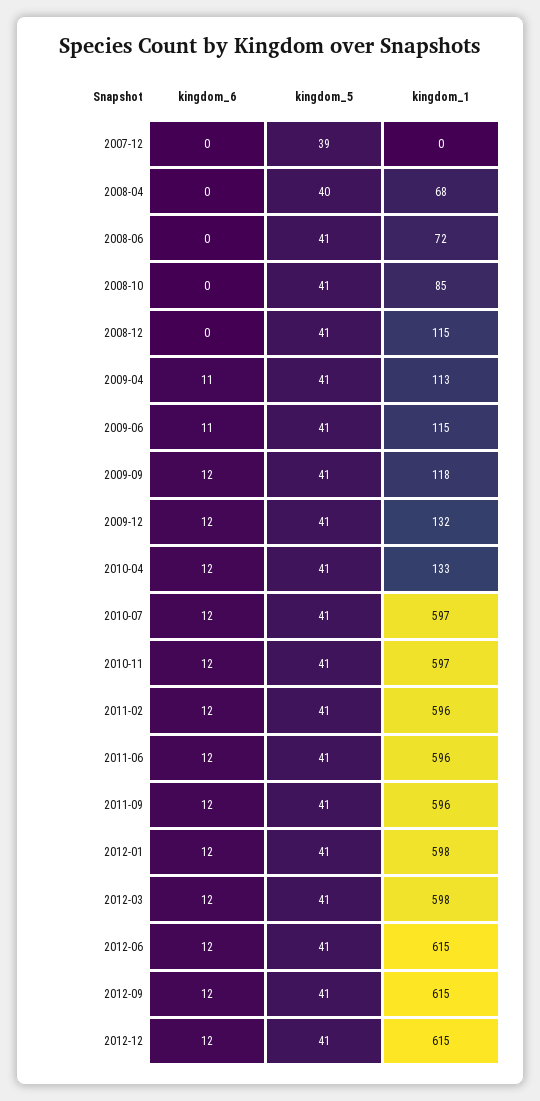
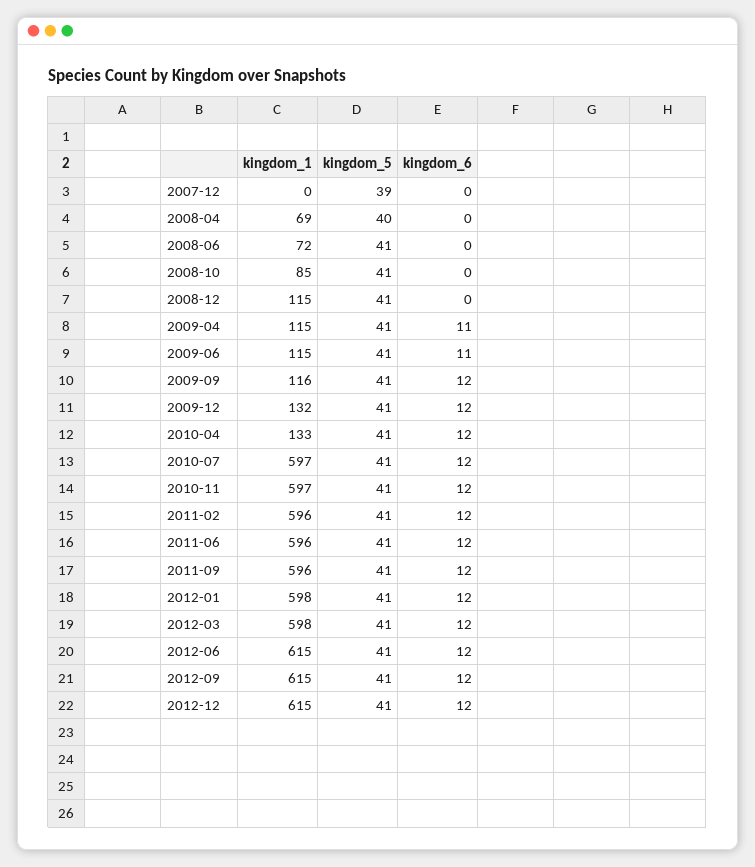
  {
    "kingdom_6": {
      "2007-12": 0,
      "2008-04": 0,
      "2008-06": 0,
      "2008-10": 0,
      "2008-12": 0,
      "2009-04": 11,
      "2009-06": 11,
      "2009-09": 12,
      "2009-12": 12,
      "2010-04": 12,
      "2010-07": 12,
      "2010-11": 12,
      "2011-02": 12,
      "2011-06": 12,
      "2011-09": 12,
      "2012-01": 12,
      "2012-03": 12,
      "2012-06": 12,
      "2012-09": 12,
      "2012-12": 12
    },
    "kingdom_5": {
      "2007-12": 39,
      "2008-04": 40,
      "2008-06": 41,
      "2008-10": 41,
      "2008-12": 41,
      "2009-04": 41,
      "2009-06": 41,
      "2009-09": 41,
      "2009-12": 41,
      "2010-04": 41,
      "2010-07": 41,
      "2010-11": 41,
      "2011-02": 41,
      "2011-06": 41,
      "2011-09": 41,
      "2012-01": 41,
      "2012-03": 41,
      "2012-06": 41,
      "2012-09": 41,
      "2012-12": 41
    },
    "kingdom_1": {
      "2007-12": 0,
-     "2008-04": 68,
+     "2008-04": 69,
      "2008-06": 72,
      "2008-10": 85,
      "2008-12": 115,
-     "2009-04": 113,
+     "2009-04": 115,
      "2009-06": 115,
-     "2009-09": 118,
+     "2009-09": 116,
      "2009-12": 132,
      "2010-04": 133,
      "2010-07": 597,
      "2010-11": 597,
      "2011-02": 596,
      "2011-06": 596,
      "2011-09": 596,
      "2012-01": 598,
      "2012-03": 598,
      "2012-06": 615,
      "2012-09": 615,
      "2012-12": 615
    }
  }

